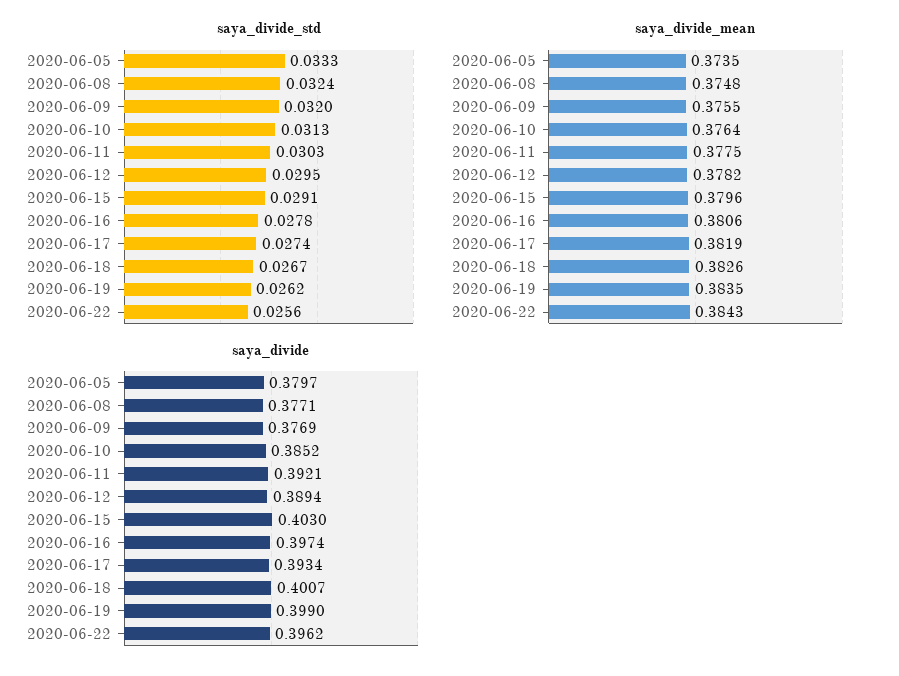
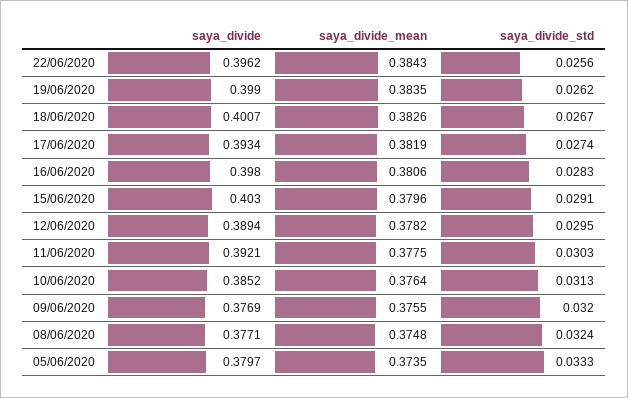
  {
    "saya_divide_std": {
      "2020-06-05": 0.0333,
      "2020-06-08": 0.0324,
      "2020-06-09": 0.032,
      "2020-06-10": 0.0313,
      "2020-06-11": 0.0303,
      "2020-06-12": 0.0295,
      "2020-06-15": 0.0291,
-     "2020-06-16": 0.0278,
+     "2020-06-16": 0.0283,
      "2020-06-17": 0.0274,
      "2020-06-18": 0.0267,
      "2020-06-19": 0.0262,
      "2020-06-22": 0.0256
    },
    "saya_divide_mean": {
      "2020-06-05": 0.3735,
      "2020-06-08": 0.3748,
      "2020-06-09": 0.3755,
      "2020-06-10": 0.3764,
      "2020-06-11": 0.3775,
      "2020-06-12": 0.3782,
      "2020-06-15": 0.3796,
      "2020-06-16": 0.3806,
      "2020-06-17": 0.3819,
      "2020-06-18": 0.3826,
      "2020-06-19": 0.3835,
      "2020-06-22": 0.3843
    },
    "saya_divide": {
      "2020-06-05": 0.3797,
      "2020-06-08": 0.3771,
      "2020-06-09": 0.3769,
      "2020-06-10": 0.3852,
      "2020-06-11": 0.3921,
      "2020-06-12": 0.3894,
      "2020-06-15": 0.403,
-     "2020-06-16": 0.3974,
+     "2020-06-16": 0.398,
      "2020-06-17": 0.3934,
      "2020-06-18": 0.4007,
      "2020-06-19": 0.399,
      "2020-06-22": 0.3962
    }
  }

